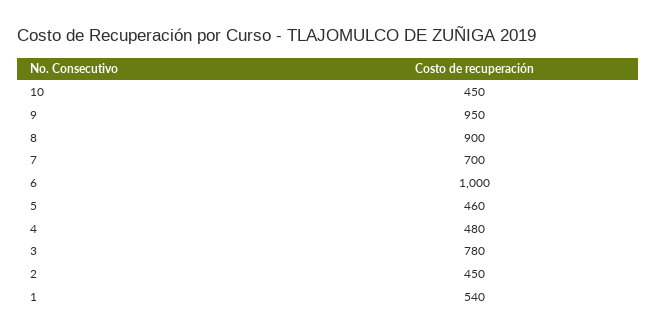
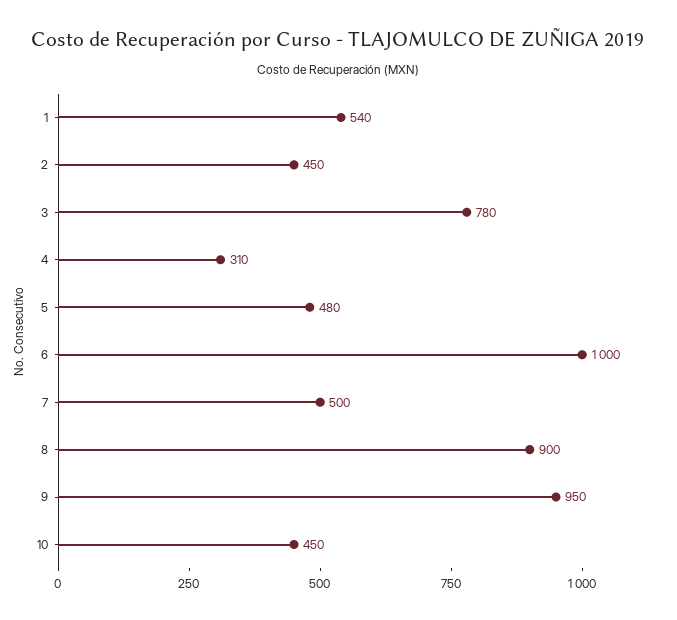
  {
    "10": 450,
    "9": 950,
    "8": 900,
-   "7": 700,
+   "7": 500,
    "6": 1000,
-   "5": 460,
+   "5": 480,
-   "4": 480,
+   "4": 310,
    "3": 780,
    "2": 450,
    "1": 540
  }

